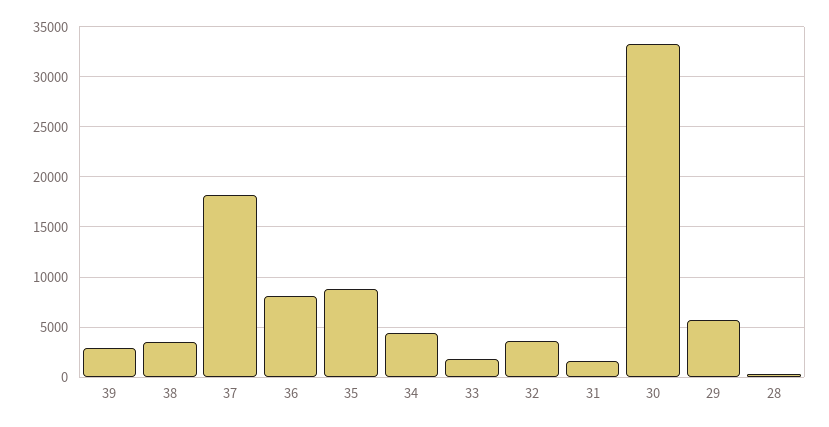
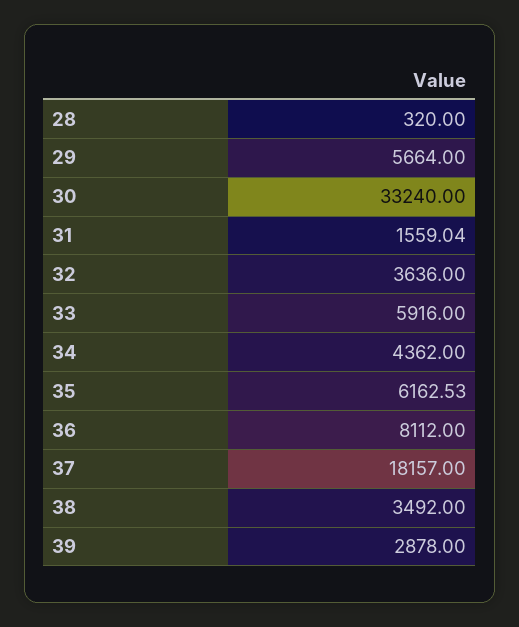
  {
    "39": 2878,
    "38": 3492,
    "37": 18157,
    "36": 8112,
-   "35": 9000,
+   "35": 6162.53,
    "34": 4362,
-   "33": 2000,
+   "33": 5916,
    "32": 3636,
    "31": 1559.04,
    "30": 33240,
    "29": 5664,
    "28": 320
  }

